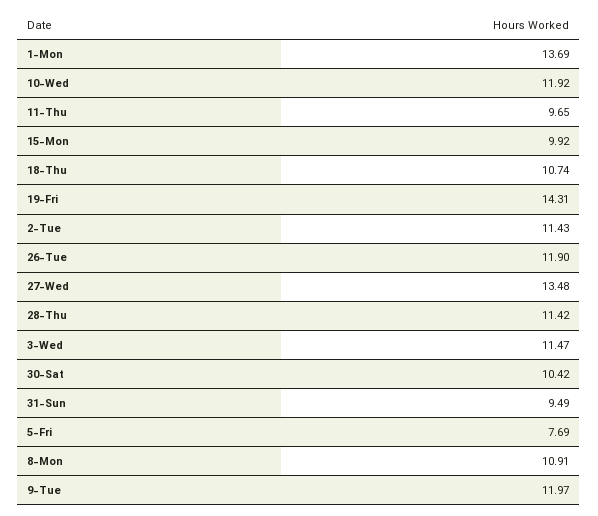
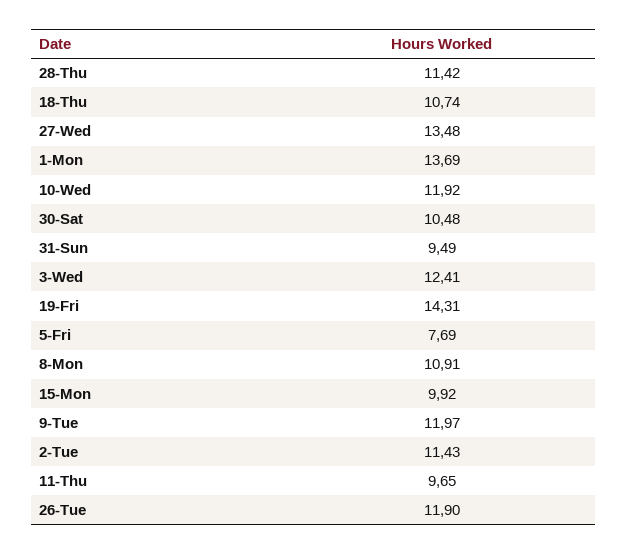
  {
    "1-Mon": 13.69,
    "10-Wed": 11.92,
    "11-Thu": 9.65,
    "15-Mon": 9.92,
    "18-Thu": 10.74,
    "19-Fri": 14.31,
    "2-Tue": 11.43,
    "26-Tue": 11.9,
    "27-Wed": 13.48,
    "28-Thu": 11.42,
-   "3-Wed": 11.47,
+   "3-Wed": 12.41,
-   "30-Sat": 10.42,
+   "30-Sat": 10.48,
    "31-Sun": 9.49,
    "5-Fri": 7.69,
    "8-Mon": 10.91,
    "9-Tue": 11.97
  }

